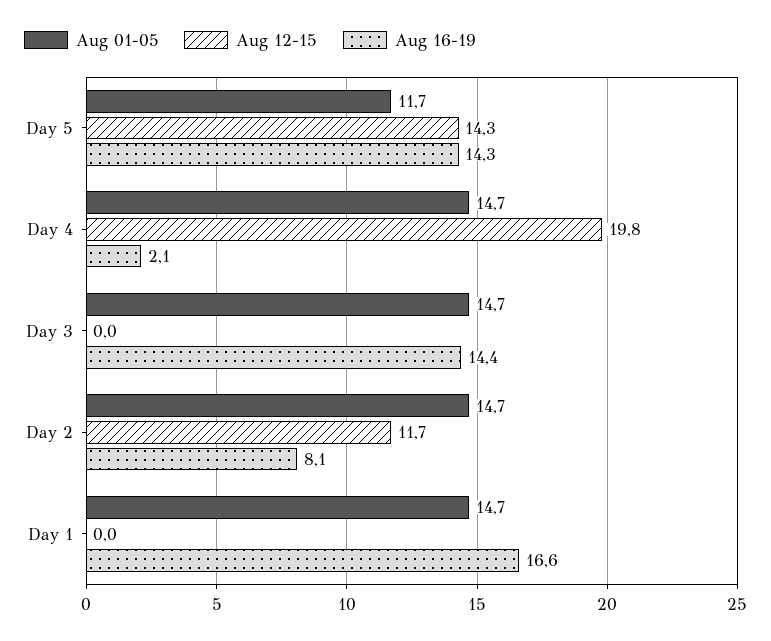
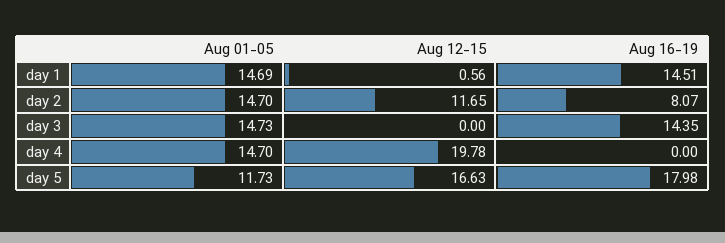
  {
    "Aug 01-05": {
      "Day 5": 11.73,
      "Day 4": 14.7,
      "Day 3": 14.73,
      "Day 2": 14.7,
      "Day 1": 14.69
    },
    "Aug 12-15": {
-     "Day 5": 14.3,
+     "Day 5": 16.63,
      "Day 4": 19.78,
      "Day 3": 0,
      "Day 2": 11.65,
-     "Day 1": 0
+     "Day 1": 0.56
    },
    "Aug 16-19": {
-     "Day 5": 14.3,
+     "Day 5": 17.98,
-     "Day 4": 2.1,
+     "Day 4": 0,
      "Day 3": 14.35,
      "Day 2": 8.07,
-     "Day 1": 16.6
+     "Day 1": 14.51
    }
  }

